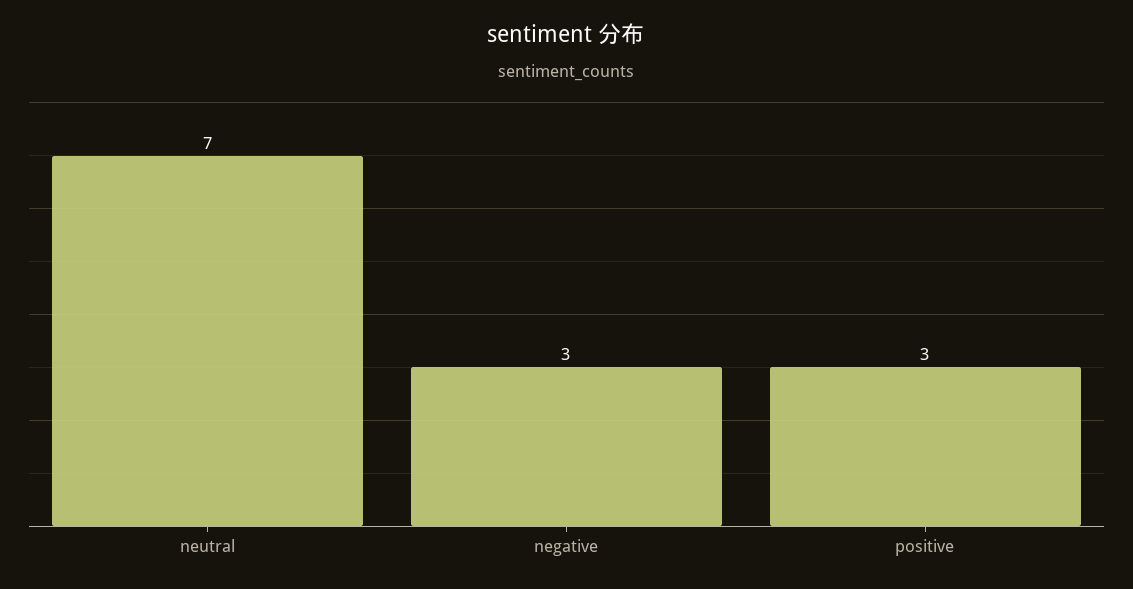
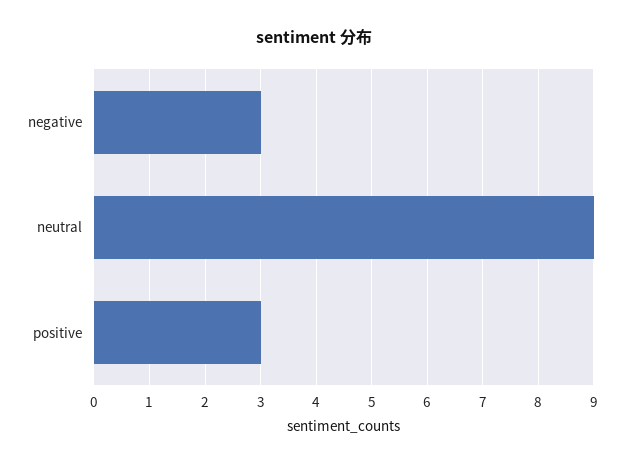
  {
-   "neutral": 7,
+   "neutral": 9,
    "negative": 3,
    "positive": 3
  }

